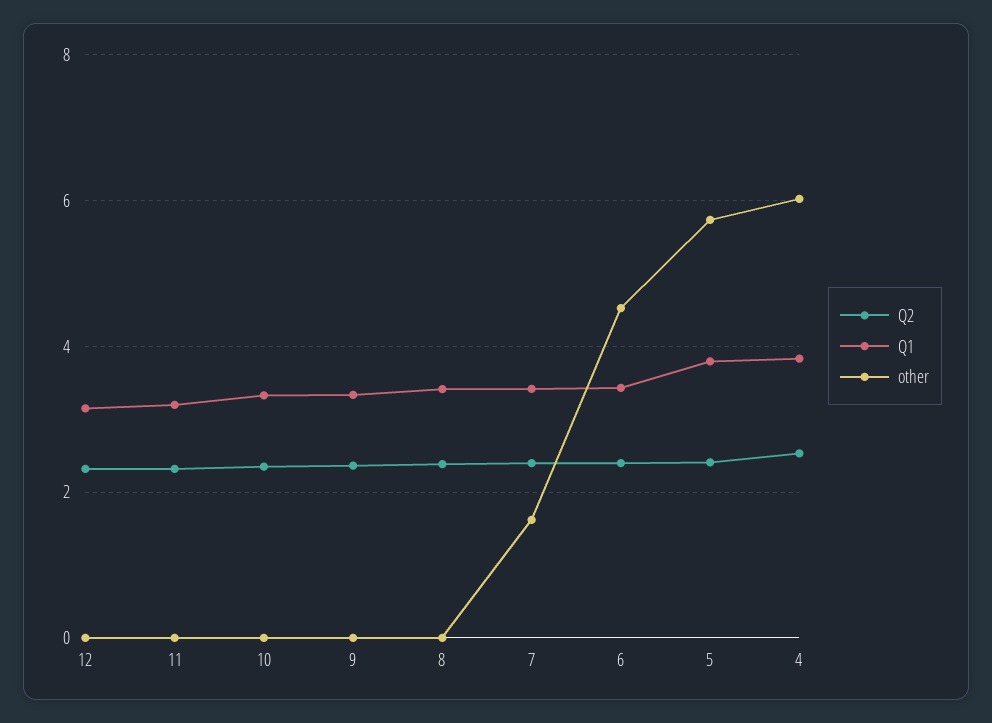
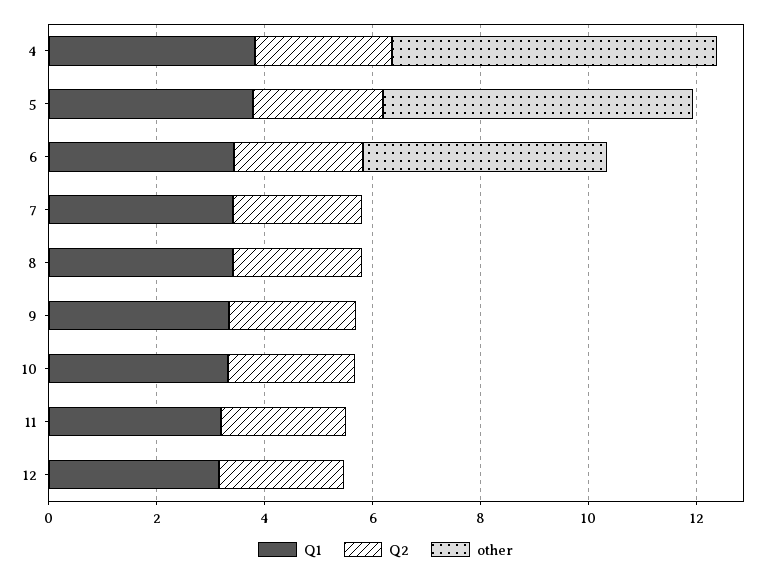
  {
    "Q2": {
      "12": 2.4,
      "11": 2.4,
      "10": 2.4,
      "9": 2.4,
      "8": 2.4,
      "7": 2.4,
      "6": 2.4,
      "5": 2.4,
      "4": 2.6
    },
    "Q1": {
      "12": 3.2,
      "11": 3.2,
      "10": 3.4,
      "9": 3.4,
      "8": 3.4,
      "7": 3.4,
      "6": 3.4,
      "5": 3.8,
      "4": 3.8
    },
    "other": {
      "12": 0,
      "11": 0,
      "10": 0,
      "9": 0,
      "8": 0,
-     "7": 1.6,
+     "7": 0,
      "6": 4.6,
      "5": 5.8,
      "4": 6
    }
  }

